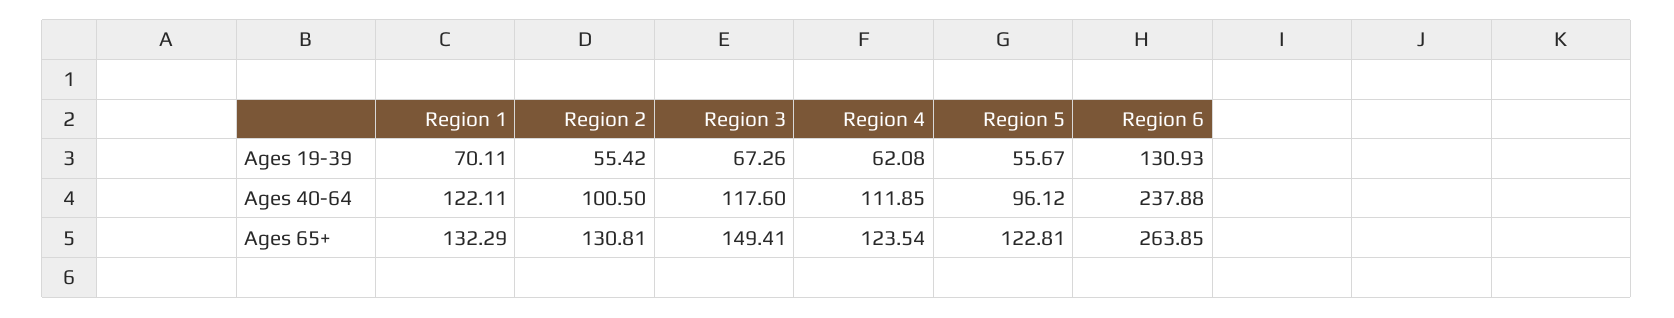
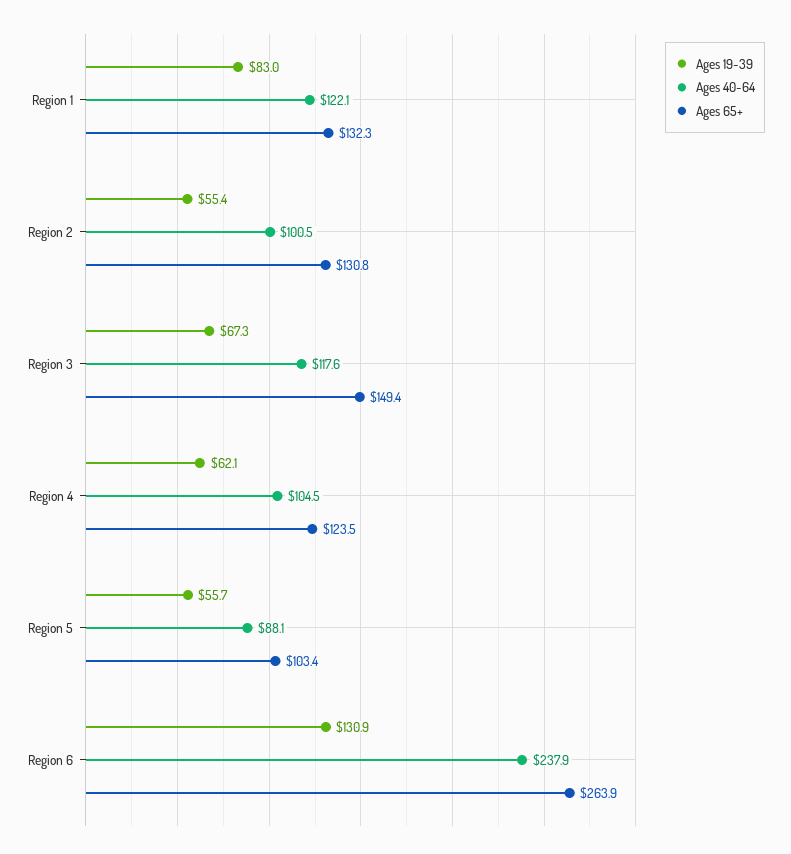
  {
    "Ages 19-39": {
-     "Region 1": 70.11,
+     "Region 1": 83,
      "Region 2": 55.42,
      "Region 3": 67.26,
      "Region 4": 62.08,
      "Region 5": 55.67,
      "Region 6": 130.93
    },
    "Ages 40-64": {
      "Region 1": 122.11,
      "Region 2": 100.5,
      "Region 3": 117.6,
-     "Region 4": 111.85,
+     "Region 4": 104.5,
-     "Region 5": 96.12,
+     "Region 5": 88.1,
      "Region 6": 237.88
    },
    "Ages 65+": {
      "Region 1": 132.29,
      "Region 2": 130.81,
      "Region 3": 149.41,
      "Region 4": 123.54,
-     "Region 5": 122.81,
+     "Region 5": 103.4,
      "Region 6": 263.85
    }
  }

